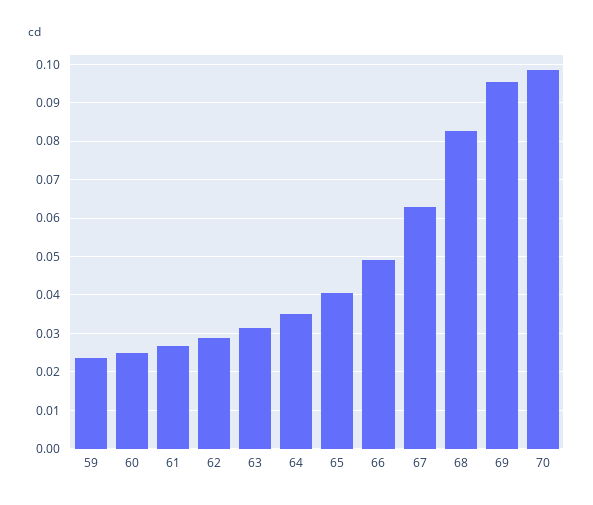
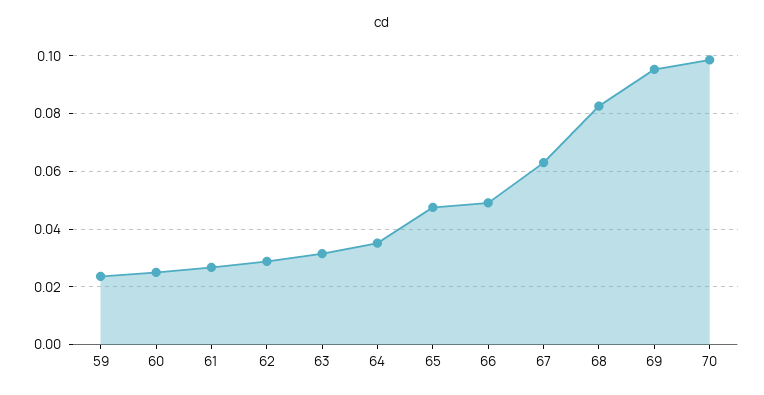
  {
    "59": 0.024,
    "60": 0.026,
    "61": 0.026,
    "62": 0.028,
    "63": 0.032,
    "64": 0.036,
-   "65": 0.04,
+   "65": 0.0475,
    "66": 0.05,
    "67": 0.064,
    "68": 0.082,
    "69": 0.096,
    "70": 0.098
  }

